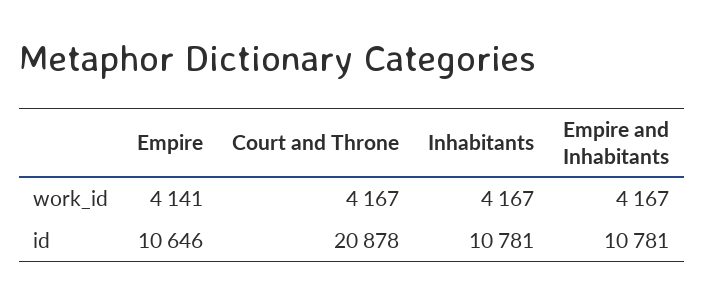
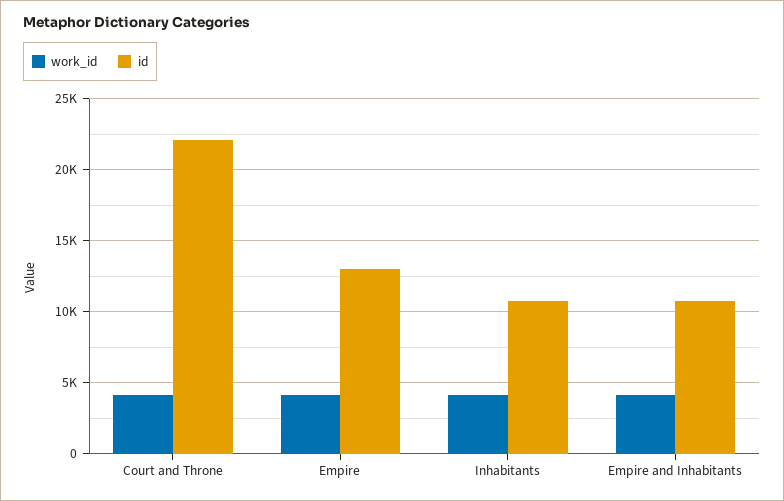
  {
    "work_id": {
      "Empire": 4141,
      "Court and Throne": 4167,
      "Inhabitants": 4167,
      "Empire and Inhabitants": 4167
    },
    "id": {
-     "Empire": 10646,
+     "Empire": 13000,
-     "Court and Throne": 20878,
+     "Court and Throne": 22000,
      "Inhabitants": 10781,
      "Empire and Inhabitants": 10781
    }
  }

